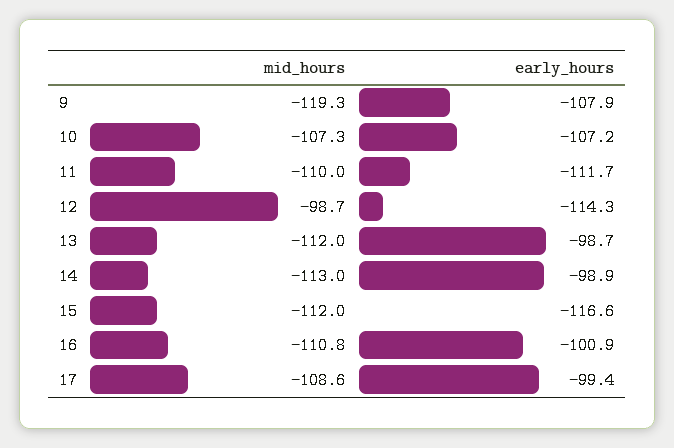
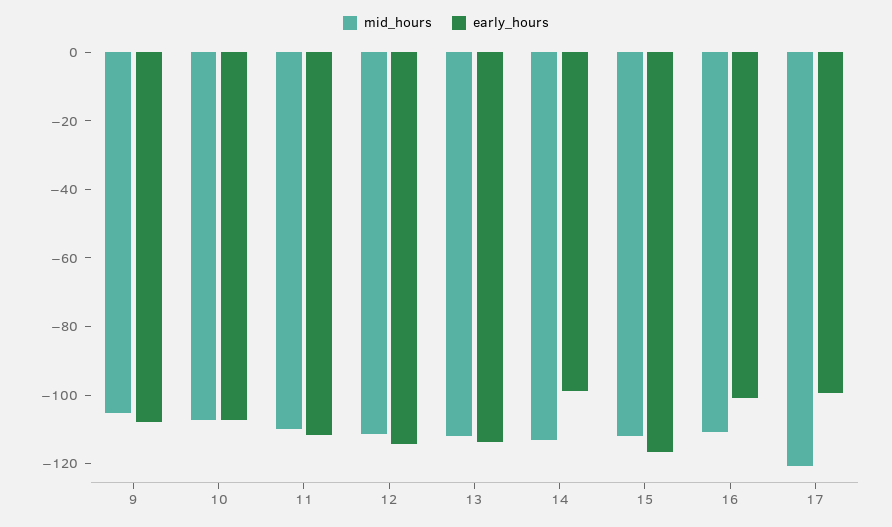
  {
    "mid_hours": {
-     "9": -119.3,
+     "9": -105,
      "10": -107.3,
      "11": -110,
-     "12": -98.7,
+     "12": -110,
      "13": -112,
      "14": -113,
      "15": -112,
      "16": -110.8,
-     "17": -108.6
+     "17": -120
    },
    "early_hours": {
      "9": -107.9,
      "10": -107.2,
      "11": -111.7,
      "12": -114.3,
-     "13": -98.7,
+     "13": -115,
      "14": -98.9,
      "15": -116.6,
      "16": -100.9,
      "17": -99.4
    }
  }

